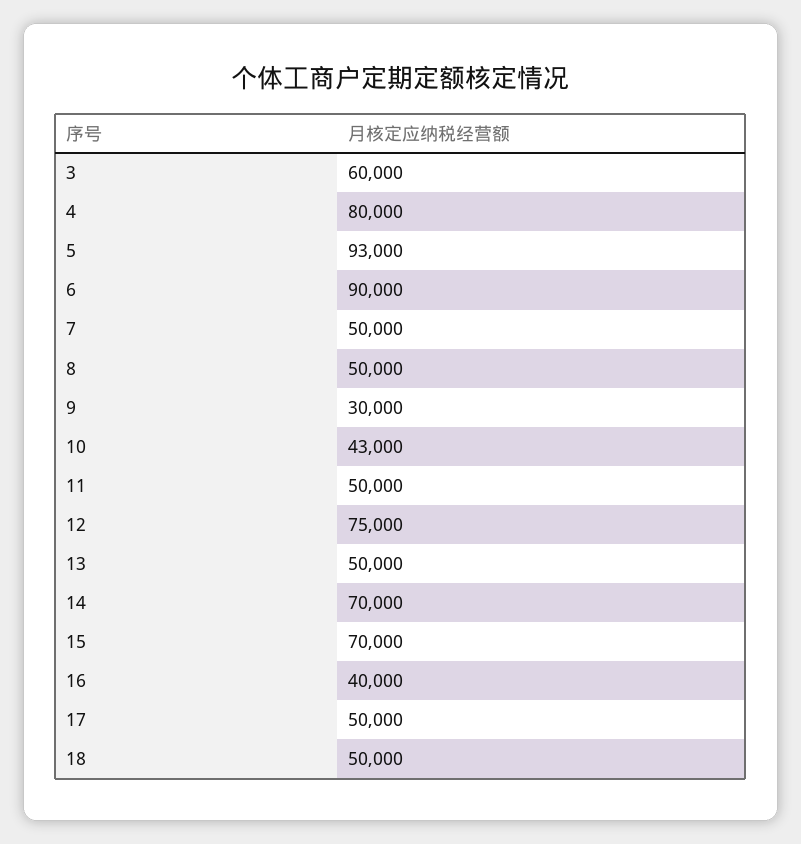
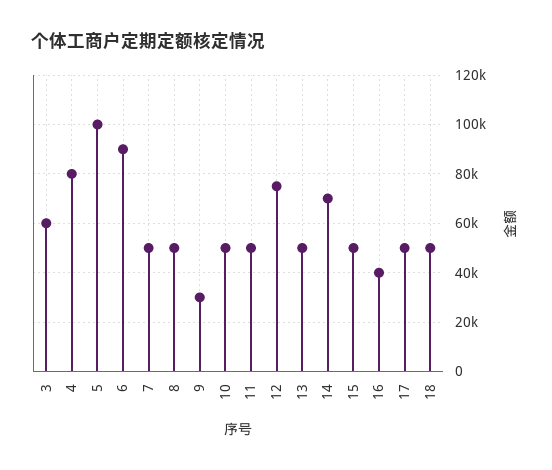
  {
    "3": 60000,
    "4": 80000,
-   "5": 93000,
+   "5": 100000,
    "6": 90000,
    "7": 50000,
    "8": 50000,
    "9": 30000,
-   "10": 43000,
+   "10": 50000,
    "11": 50000,
    "12": 75000,
    "13": 50000,
    "14": 70000,
-   "15": 70000,
+   "15": 50000,
    "16": 40000,
    "17": 50000,
    "18": 50000
  }

